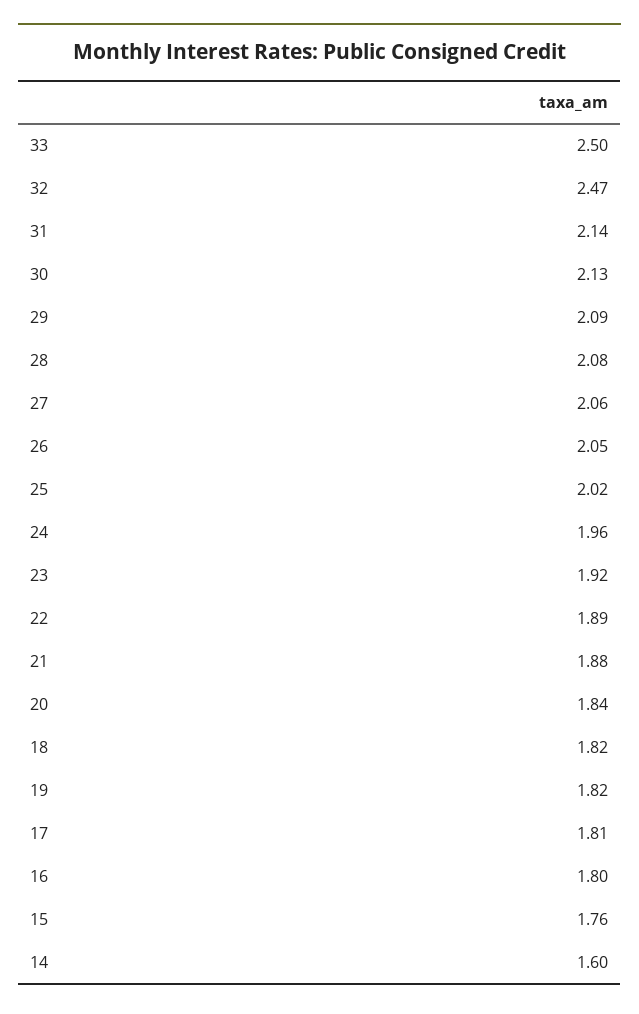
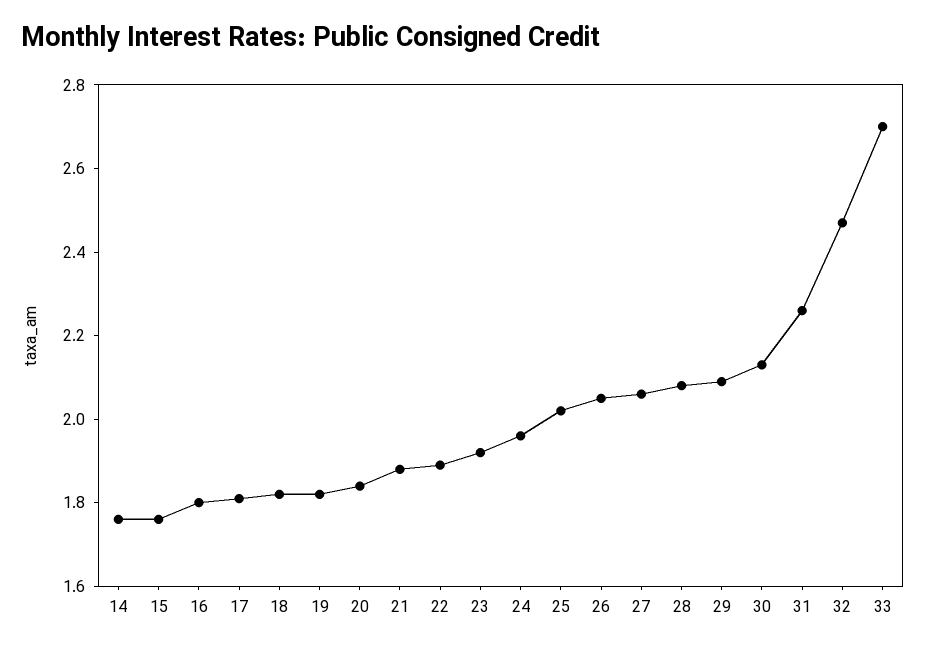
  {
-   "33": 2.5,
+   "33": 2.7,
    "32": 2.47,
-   "31": 2.14,
+   "31": 2.25,
    "30": 2.13,
    "29": 2.09,
    "28": 2.08,
    "27": 2.06,
    "26": 2.05,
    "25": 2.02,
    "24": 1.96,
    "23": 1.92,
    "22": 1.89,
    "21": 1.88,
    "20": 1.84,
    "18": 1.82,
    "19": 1.82,
    "17": 1.81,
    "16": 1.8,
    "15": 1.76,
-   "14": 1.6
+   "14": 1.75
  }

